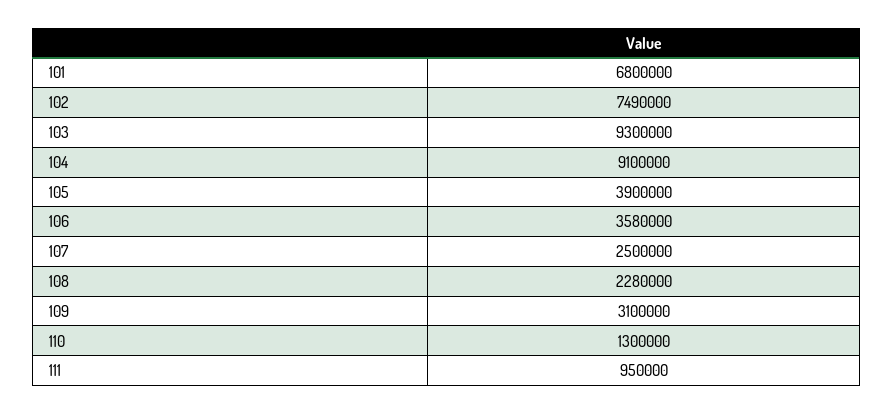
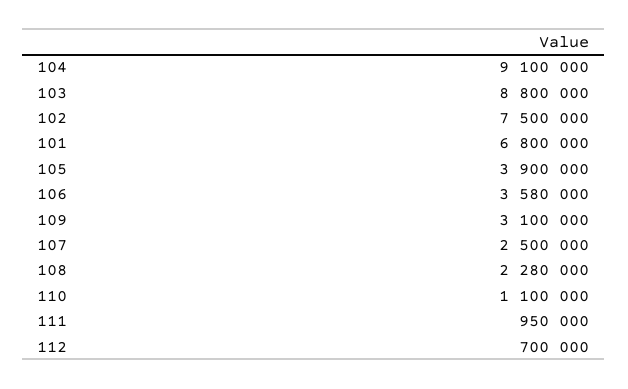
  {
    "101": 6800000,
-   "102": 7490000,
+   "102": 7500000,
-   "103": 9300000,
+   "103": 8800000,
    "104": 9100000,
    "105": 3900000,
    "106": 3580000,
    "107": 2500000,
    "108": 2280000,
    "109": 3100000,
-   "110": 1300000,
+   "110": 1100000,
-   "111": 950000
+   "111": 950000,
+   "112": 700000
  }

